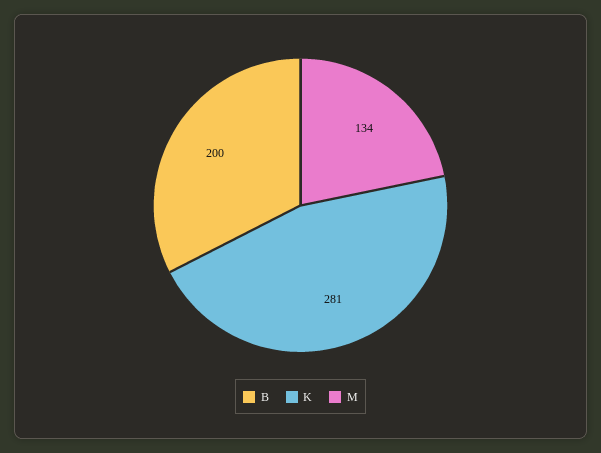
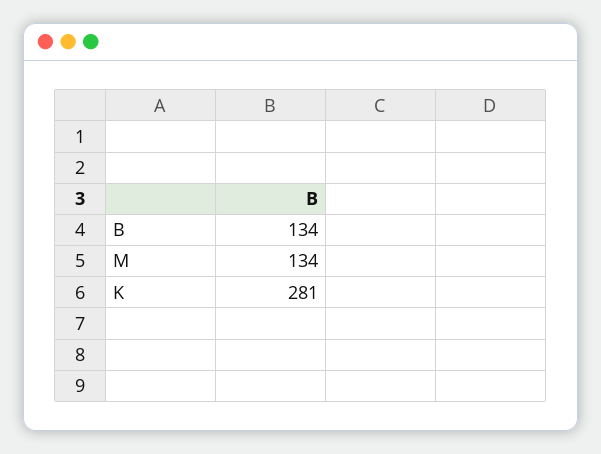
  {
-   "B": 200,
+   "B": 134,
    "K": 281,
    "M": 134
  }

